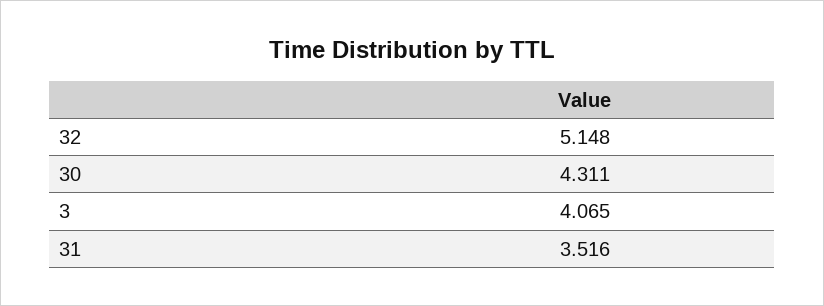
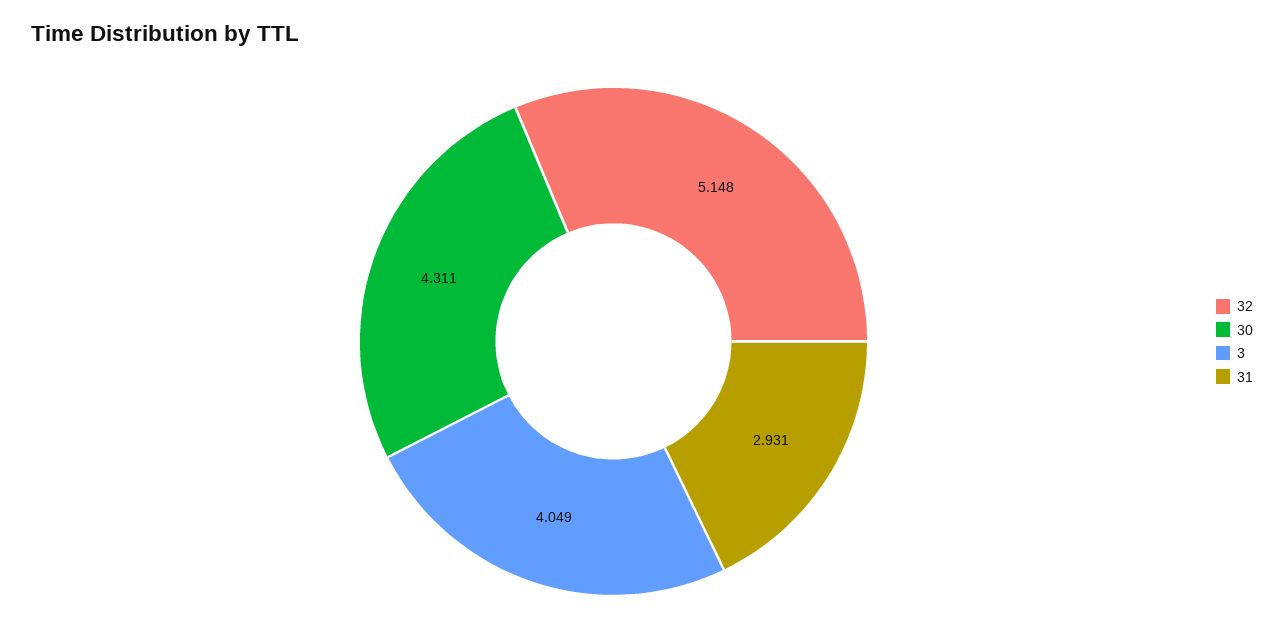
  {
    "32": 5.148,
    "30": 4.311,
-   "3": 4.065,
+   "3": 4.049,
-   "31": 3.516
+   "31": 2.931
  }

